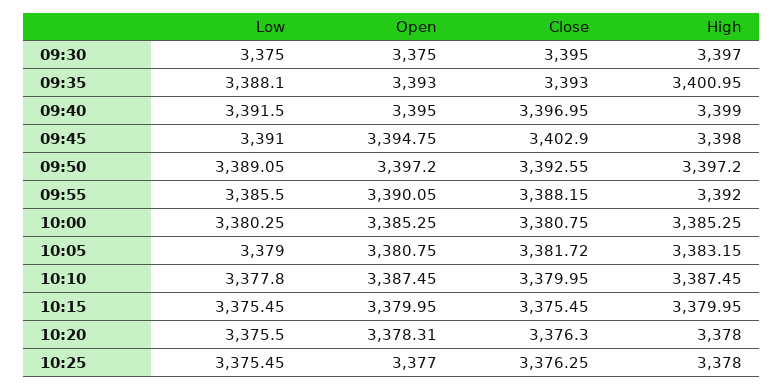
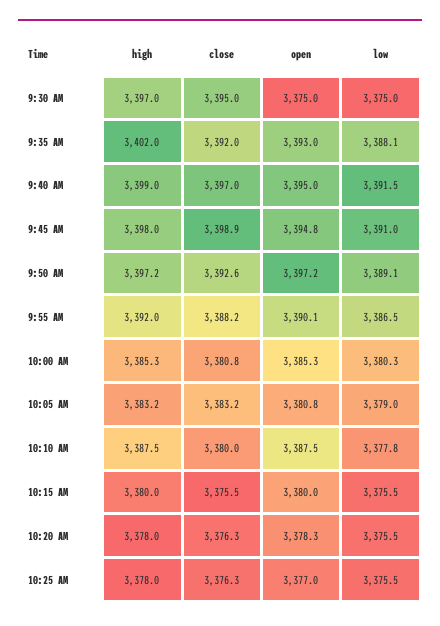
  {
    "Low": {
      "09:30": 3375,
      "09:35": 3388.1,
      "09:40": 3391.5,
      "09:45": 3391,
      "09:50": 3389.05,
-     "09:55": 3385.5,
+     "09:55": 3386.5,
      "10:00": 3380.25,
      "10:05": 3379,
      "10:10": 3377.8,
      "10:15": 3375.45,
      "10:20": 3375.5,
      "10:25": 3375.45
    },
    "Open": {
      "09:30": 3375,
      "09:35": 3393,
      "09:40": 3395,
      "09:45": 3394.75,
      "09:50": 3397.2,
      "09:55": 3390.05,
      "10:00": 3385.25,
      "10:05": 3380.75,
      "10:10": 3387.45,
      "10:15": 3379.95,
      "10:20": 3378.31,
      "10:25": 3377
    },
    "Close": {
      "09:30": 3395,
-     "09:35": 3393,
+     "09:35": 3392,
      "09:40": 3396.95,
-     "09:45": 3402.9,
+     "09:45": 3398.9,
      "09:50": 3392.55,
      "09:55": 3388.15,
      "10:00": 3380.75,
-     "10:05": 3381.72,
+     "10:05": 3383.2,
      "10:10": 3379.95,
      "10:15": 3375.45,
      "10:20": 3376.3,
      "10:25": 3376.25
    },
    "High": {
      "09:30": 3397,
-     "09:35": 3400.95,
+     "09:35": 3402,
      "09:40": 3399,
      "09:45": 3398,
      "09:50": 3397.2,
      "09:55": 3392,
      "10:00": 3385.25,
      "10:05": 3383.15,
      "10:10": 3387.45,
      "10:15": 3379.95,
      "10:20": 3378,
      "10:25": 3378
    }
  }

